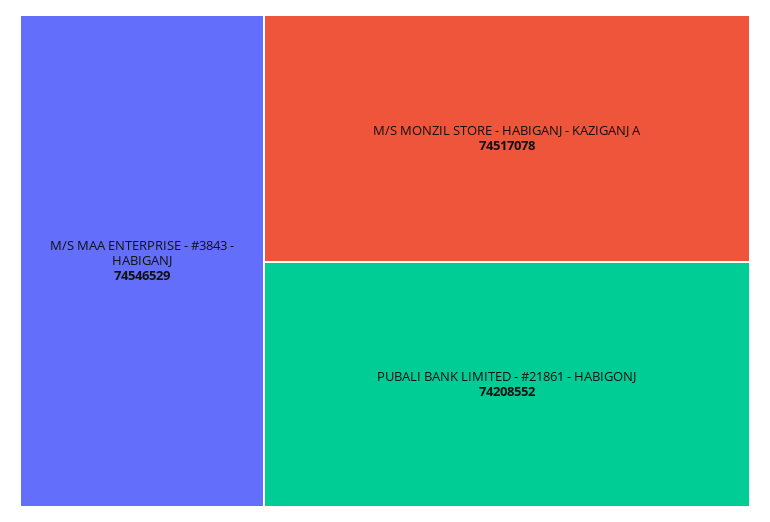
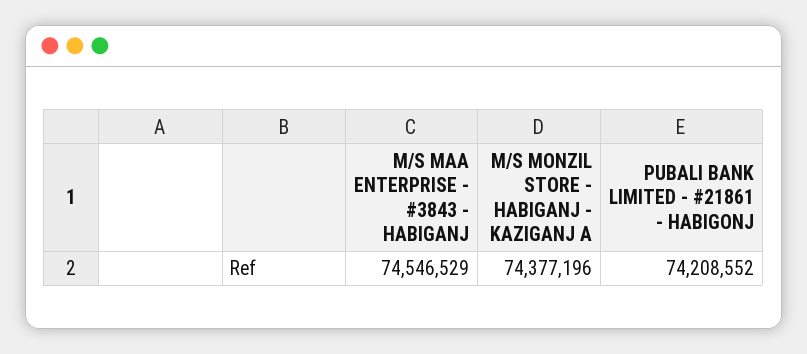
  {
    "M/S MAA ENTERPRISE - #3843 - HABIGANJ": 74546529,
-   "M/S MONZIL STORE - HABIGANJ - KAZIGANJ A": 74517078,
+   "M/S MONZIL STORE - HABIGANJ - KAZIGANJ A": 74377196,
    "PUBALI BANK LIMITED - #21861 - HABIGONJ": 74208552
  }

